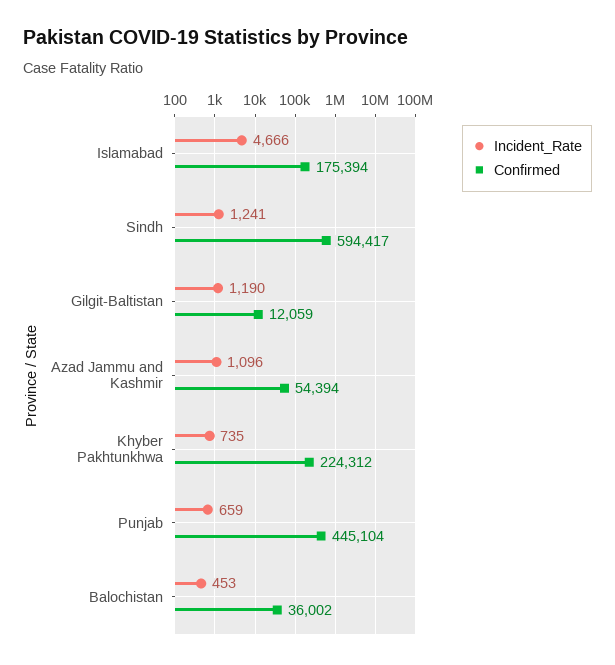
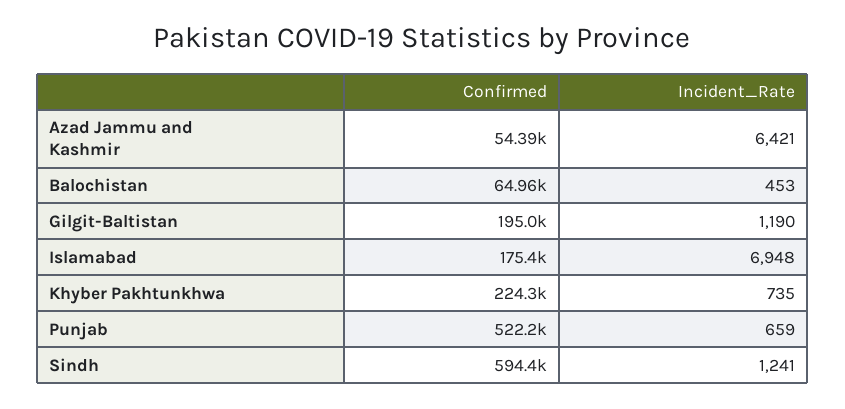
  {
    "Incident_Rate": {
-     "Islamabad": 4666,
+     "Islamabad": 6948,
      "Sindh": 1241,
      "Gilgit-Baltistan": 1190,
-     "Azad Jammu and Kashmir": 1096,
+     "Azad Jammu and Kashmir": 6421,
      "Khyber Pakhtunkhwa": 735,
      "Punjab": 659,
      "Balochistan": 453
    },
    "Confirmed": {
      "Islamabad": 175394,
      "Sindh": 594417,
-     "Gilgit-Baltistan": 12059,
+     "Gilgit-Baltistan": 195000,
      "Azad Jammu and Kashmir": 54394,
      "Khyber Pakhtunkhwa": 224312,
-     "Punjab": 445104,
+     "Punjab": 522200,
-     "Balochistan": 36002
+     "Balochistan": 64960
    }
  }

